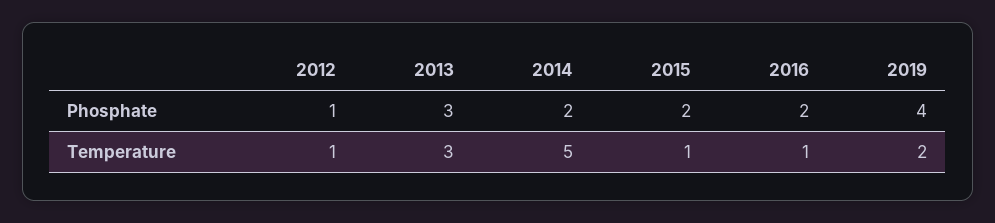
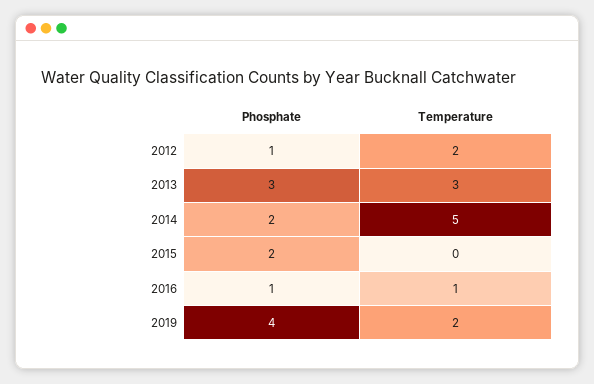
  {
    "2012": {
      "Phosphate": 1,
-     "Temperature": 1
+     "Temperature": 2
    },
    "2013": {
      "Phosphate": 3,
      "Temperature": 3
    },
    "2014": {
      "Phosphate": 2,
      "Temperature": 5
    },
    "2015": {
      "Phosphate": 2,
-     "Temperature": 1
+     "Temperature": 0
    },
    "2016": {
-     "Phosphate": 2,
+     "Phosphate": 1,
      "Temperature": 1
    },
    "2019": {
      "Phosphate": 4,
      "Temperature": 2
    }
  }

